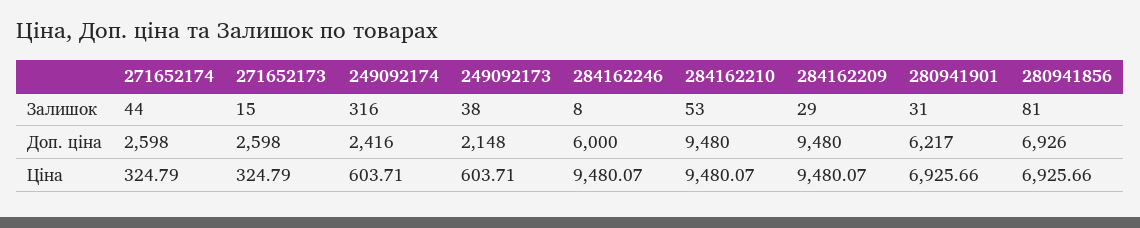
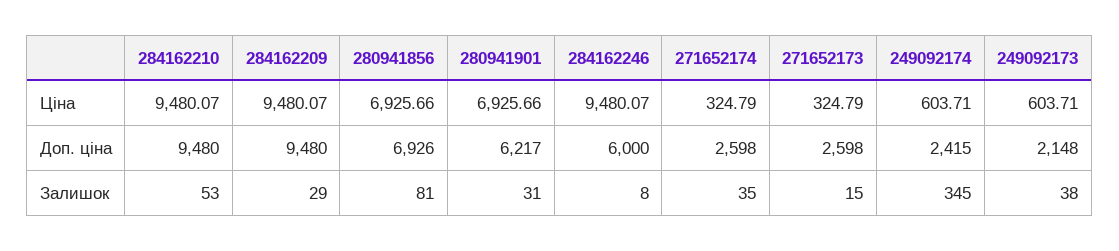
  {
    "271652174": {
-     "Залишок": 44,
+     "Залишок": 35,
      "Доп. ціна": 2598,
      "Ціна": 324.79
    },
    "271652173": {
      "Залишок": 15,
      "Доп. ціна": 2598,
      "Ціна": 324.79
    },
    "249092174": {
-     "Залишок": 316,
+     "Залишок": 345,
-     "Доп. ціна": 2416,
+     "Доп. ціна": 2415,
      "Ціна": 603.71
    },
    "249092173": {
      "Залишок": 38,
      "Доп. ціна": 2148,
      "Ціна": 603.71
    },
    "284162246": {
      "Залишок": 8,
      "Доп. ціна": 6000,
      "Ціна": 9480.07
    },
    "284162210": {
      "Залишок": 53,
      "Доп. ціна": 9480,
      "Ціна": 9480.07
    },
    "284162209": {
      "Залишок": 29,
      "Доп. ціна": 9480,
      "Ціна": 9480.07
    },
    "280941901": {
      "Залишок": 31,
      "Доп. ціна": 6217,
      "Ціна": 6925.66
    },
    "280941856": {
      "Залишок": 81,
      "Доп. ціна": 6926,
      "Ціна": 6925.66
    }
  }

